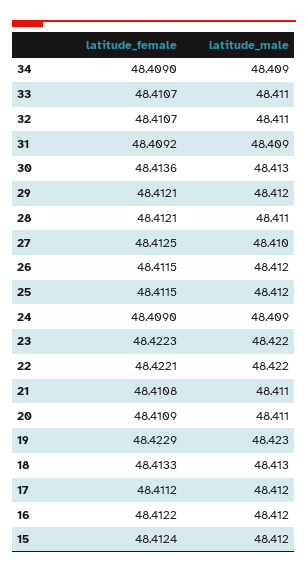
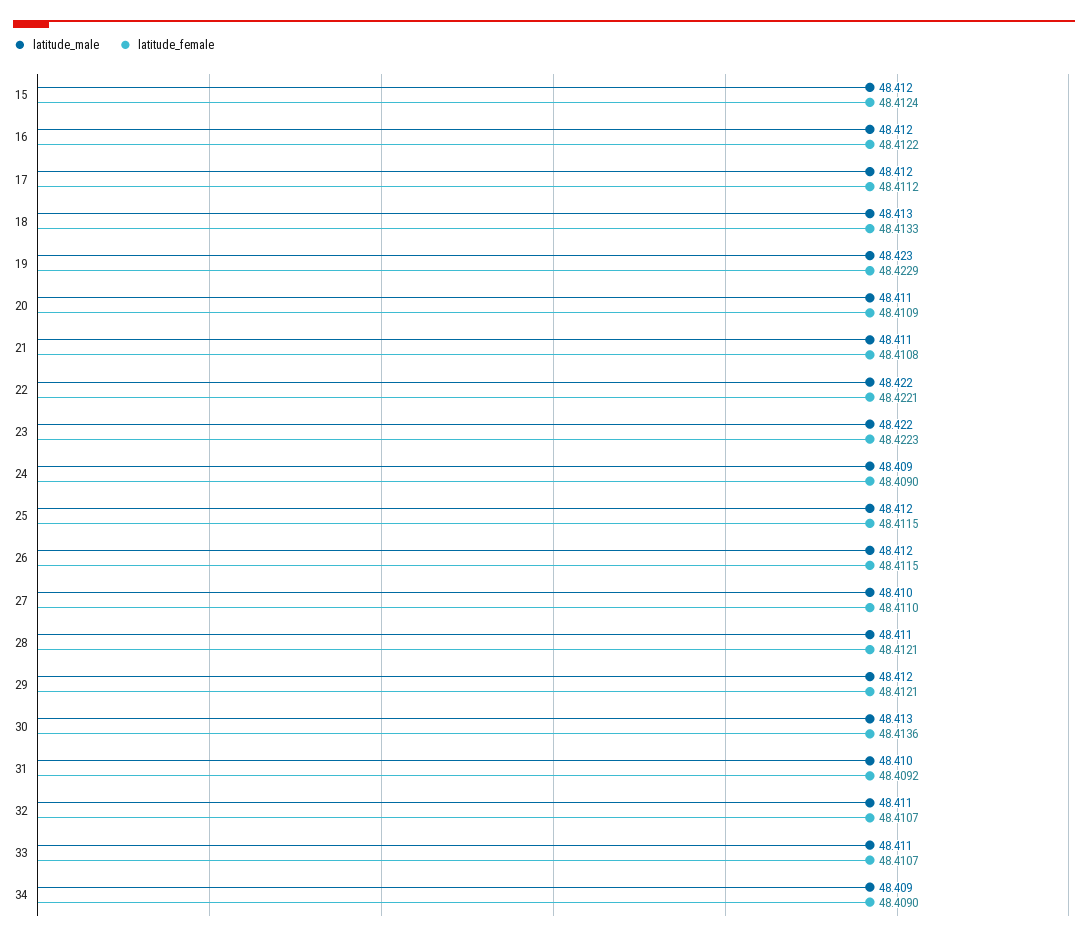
  {
    "latitude_female": {
      "34": 48.409,
      "33": 48.4107,
      "32": 48.4107,
      "31": 48.4092,
      "30": 48.4136,
      "29": 48.4121,
      "28": 48.4121,
-     "27": 48.4125,
+     "27": 48.411,
      "26": 48.4115,
      "25": 48.4115,
      "24": 48.409,
      "23": 48.4223,
      "22": 48.4221,
      "21": 48.4108,
      "20": 48.4109,
      "19": 48.4229,
      "18": 48.4133,
      "17": 48.4112,
      "16": 48.4122,
      "15": 48.4124
    },
    "latitude_male": {
      "34": 48.409,
      "33": 48.411,
      "32": 48.411,
-     "31": 48.409,
+     "31": 48.41,
      "30": 48.413,
      "29": 48.412,
      "28": 48.411,
      "27": 48.41,
      "26": 48.412,
      "25": 48.412,
      "24": 48.409,
      "23": 48.422,
      "22": 48.422,
      "21": 48.411,
      "20": 48.411,
      "19": 48.423,
      "18": 48.413,
      "17": 48.412,
      "16": 48.412,
      "15": 48.412
    }
  }

